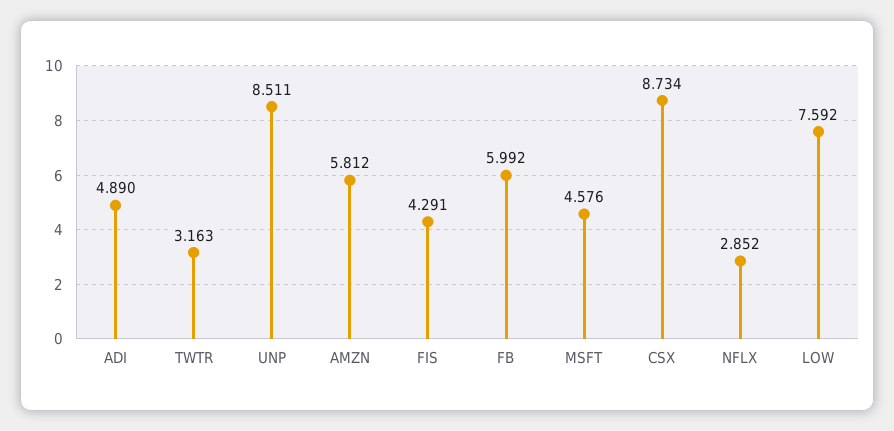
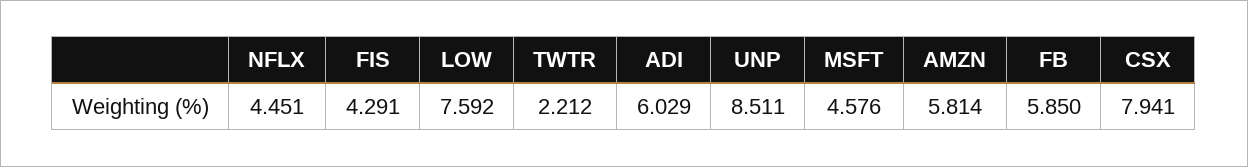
  {
-   "ADI": 4.89,
+   "ADI": 6.029,
-   "TWTR": 3.163,
+   "TWTR": 2.212,
    "UNP": 8.511,
-   "AMZN": 5.812,
+   "AMZN": 5.814,
    "FIS": 4.291,
-   "FB": 5.992,
+   "FB": 5.85,
    "MSFT": 4.576,
-   "CSX": 8.734,
+   "CSX": 7.941,
-   "NFLX": 2.852,
+   "NFLX": 4.451,
    "LOW": 7.592
  }

